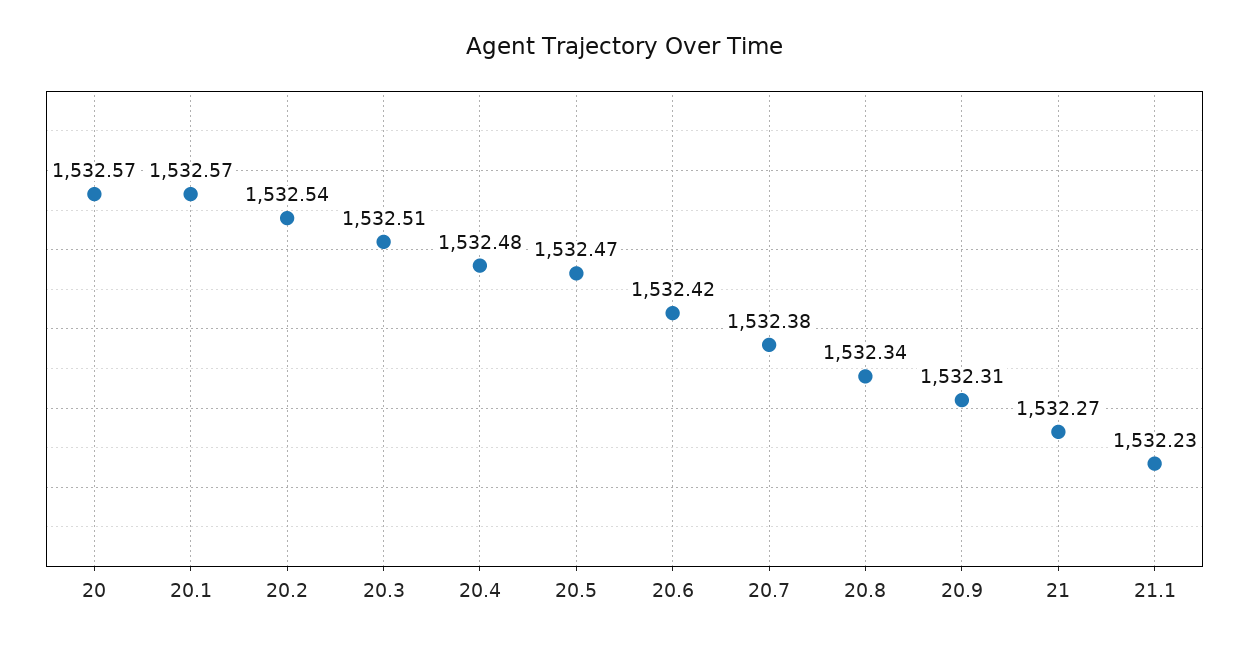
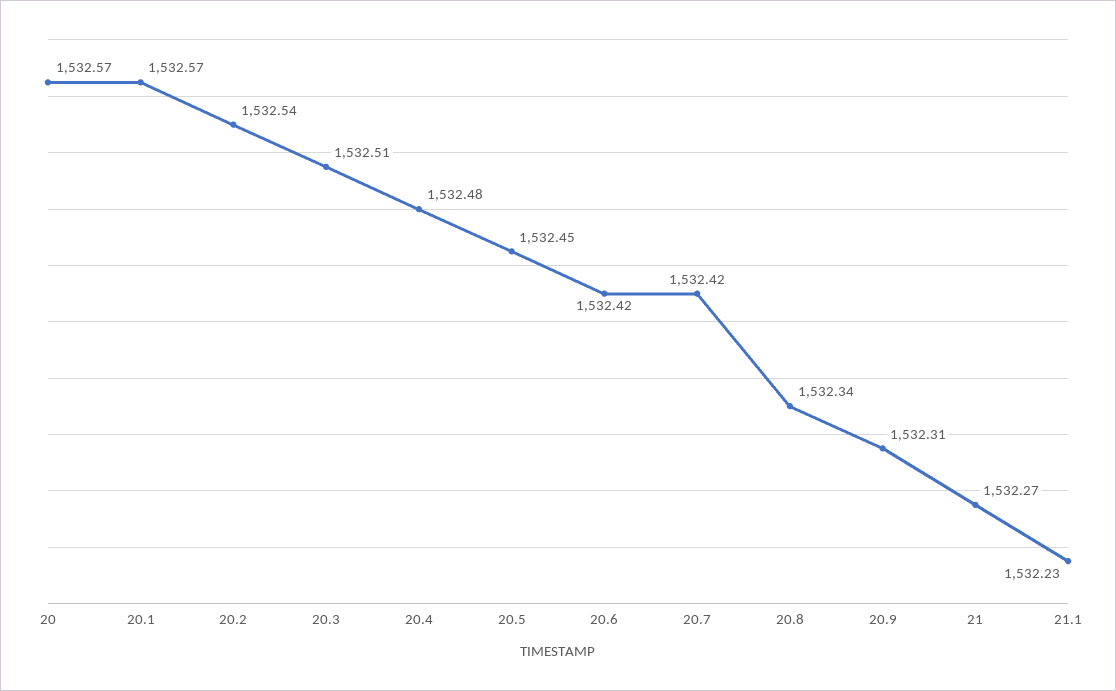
  {
    "20": 1532.57,
    "20.1": 1532.57,
    "20.2": 1532.54,
    "20.3": 1532.51,
    "20.4": 1532.48,
-   "20.5": 1532.47,
+   "20.5": 1532.45,
    "20.6": 1532.42,
-   "20.7": 1532.38,
+   "20.7": 1532.42,
    "20.8": 1532.34,
    "20.9": 1532.31,
    "21": 1532.27,
    "21.1": 1532.23
  }

